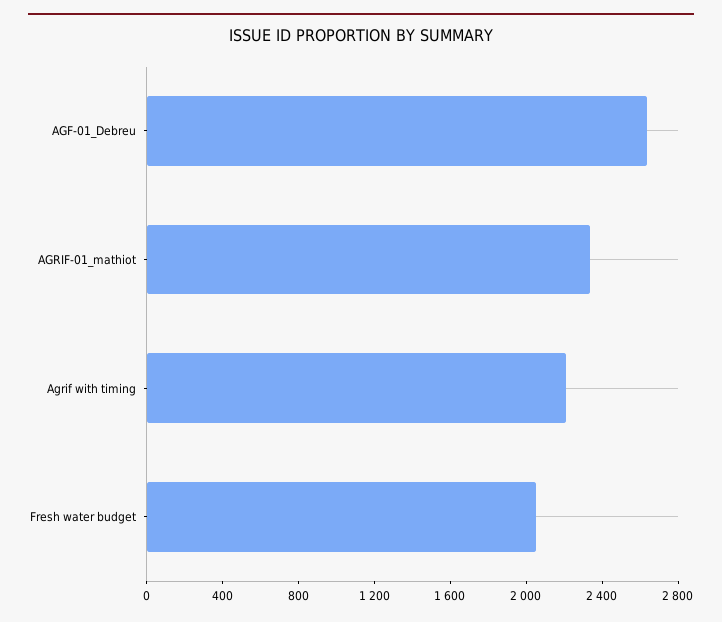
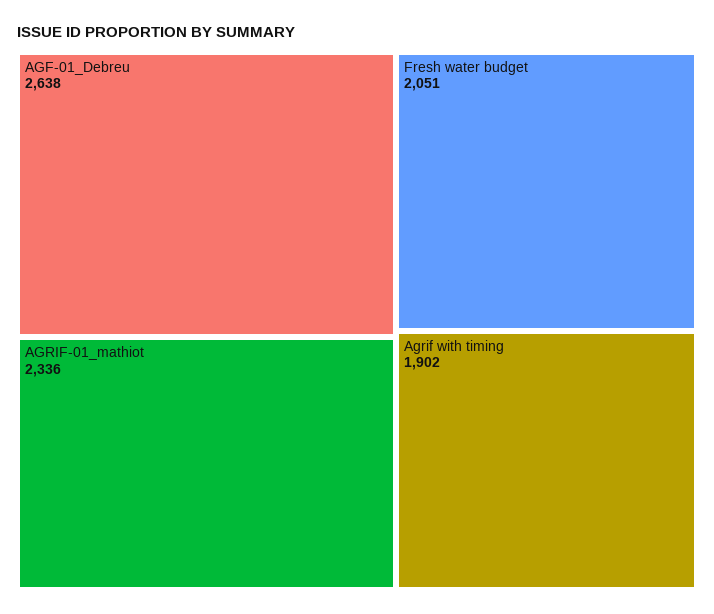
  {
    "AGF-01_Debreu": 2638,
    "AGRIF-01_mathiot": 2336,
-   "Agrif with timing": 2200,
+   "Agrif with timing": 1902,
    "Fresh water budget": 2051
  }

